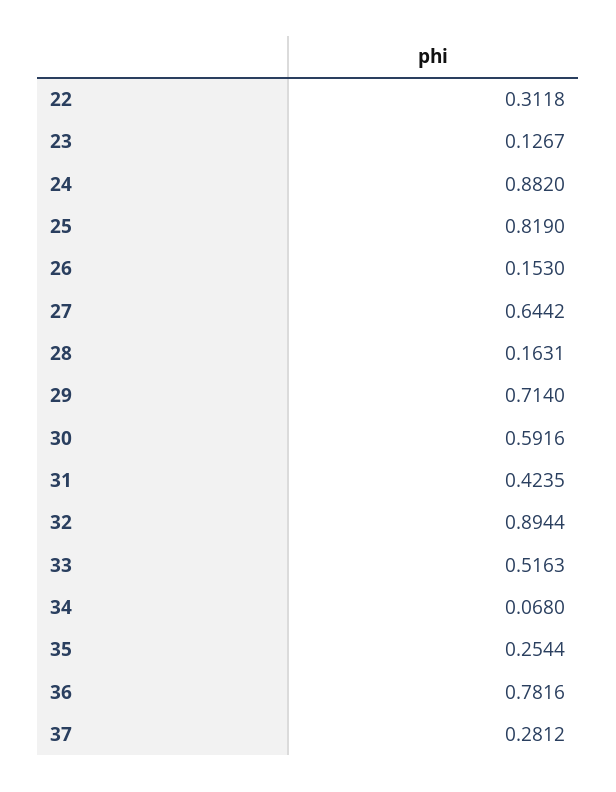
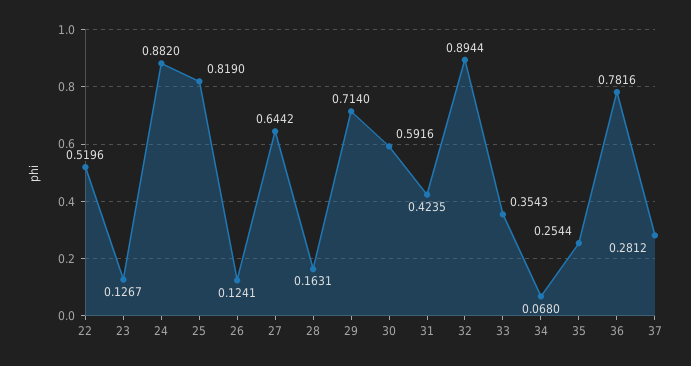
  {
-   "22": 0.3118,
+   "22": 0.5196,
    "23": 0.1267,
    "24": 0.882,
    "25": 0.819,
-   "26": 0.153,
+   "26": 0.1241,
    "27": 0.6442,
    "28": 0.1631,
    "29": 0.714,
    "30": 0.5916,
    "31": 0.4235,
    "32": 0.8944,
-   "33": 0.5163,
+   "33": 0.3543,
    "34": 0.068,
    "35": 0.2544,
    "36": 0.7816,
    "37": 0.2812
  }

